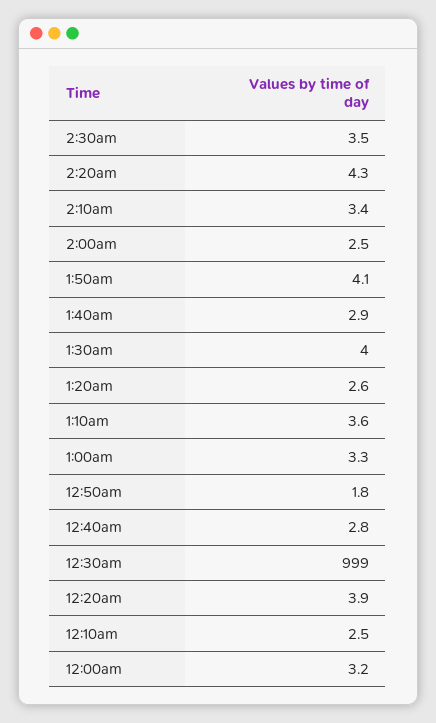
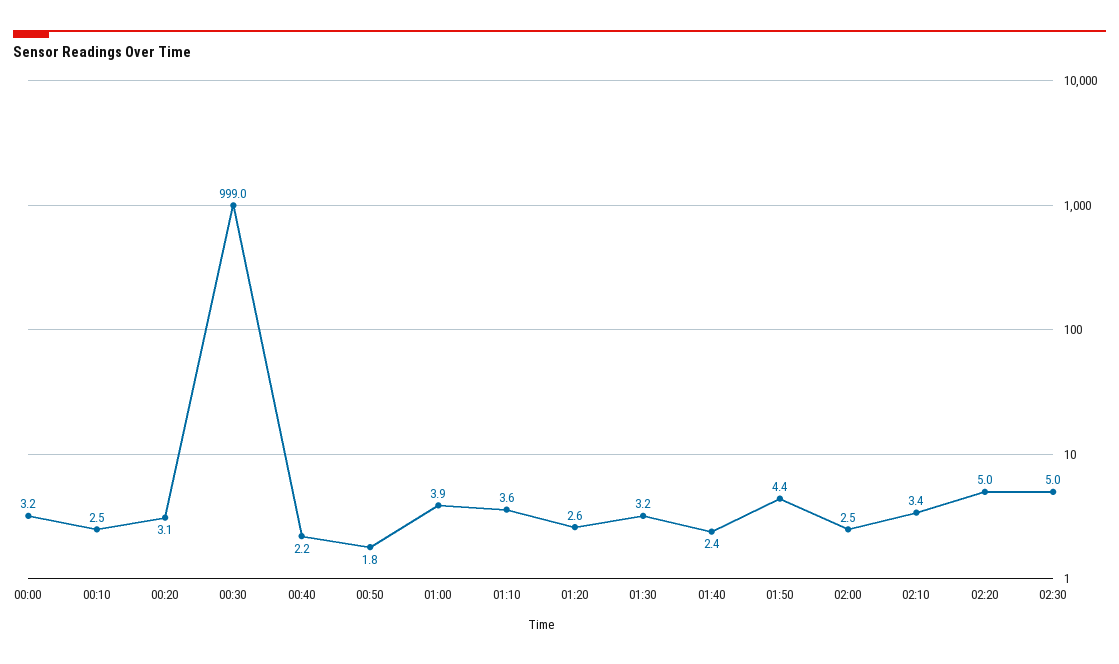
  {
-   "2:30am": 3.5,
+   "2:30am": 5,
-   "2:20am": 4.3,
+   "2:20am": 5,
    "2:10am": 3.4,
    "2:00am": 2.5,
-   "1:50am": 4.1,
+   "1:50am": 4.4,
-   "1:40am": 2.9,
+   "1:40am": 2.4,
-   "1:30am": 4,
+   "1:30am": 3.2,
    "1:20am": 2.6,
    "1:10am": 3.6,
-   "1:00am": 3.3,
+   "1:00am": 3.9,
    "12:50am": 1.8,
-   "12:40am": 2.8,
+   "12:40am": 2.2,
    "12:30am": 999,
-   "12:20am": 3.9,
+   "12:20am": 3.1,
    "12:10am": 2.5,
    "12:00am": 3.2
  }

